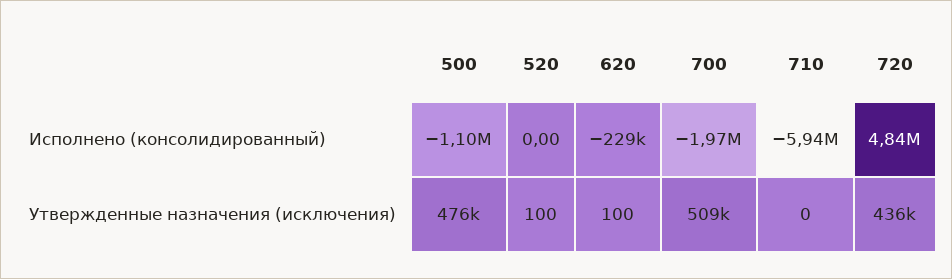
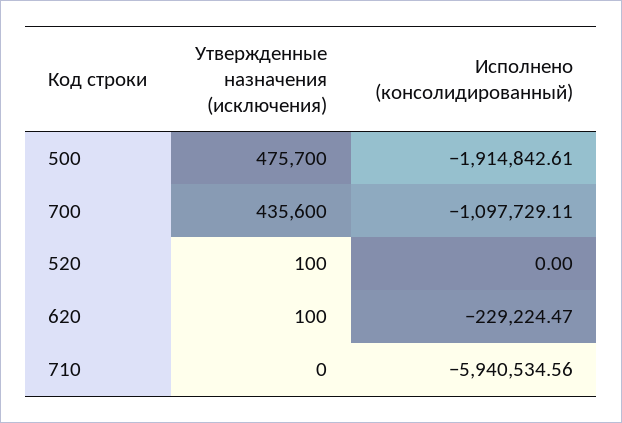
  {
    "500": {
-     "Исполнено (консолидированный)": -1100000,
+     "Исполнено (консолидированный)": -1914842.61,
      "Утвержденные назначения (исключения)": 475700
    },
    "520": {
      "Исполнено (консолидированный)": 0,
      "Утвержденные назначения (исключения)": 100
    },
    "620": {
      "Исполнено (консолидированный)": -229224.47,
      "Утвержденные назначения (исключения)": 100
    },
    "700": {
-     "Исполнено (консолидированный)": -1970000,
+     "Исполнено (консолидированный)": -1097729.11,
-     "Утвержденные назначения (исключения)": 509000
+     "Утвержденные назначения (исключения)": 435600
    },
    "710": {
      "Исполнено (консолидированный)": -5940534.56,
      "Утвержденные назначения (исключения)": 0
-   },
+   }
-   "720": {
-     "Исполнено (консолидированный)": 4840000,
-     "Утвержденные назначения (исключения)": 436000
-   }
  }

